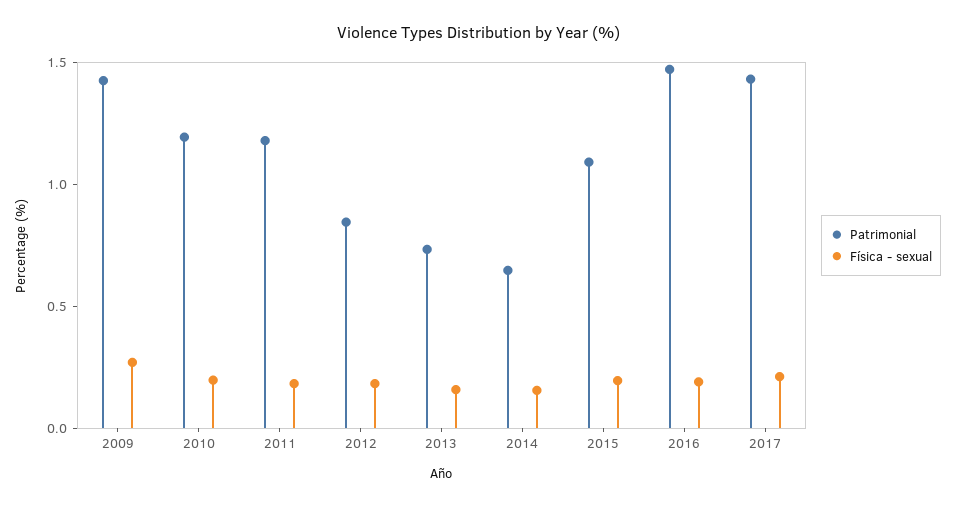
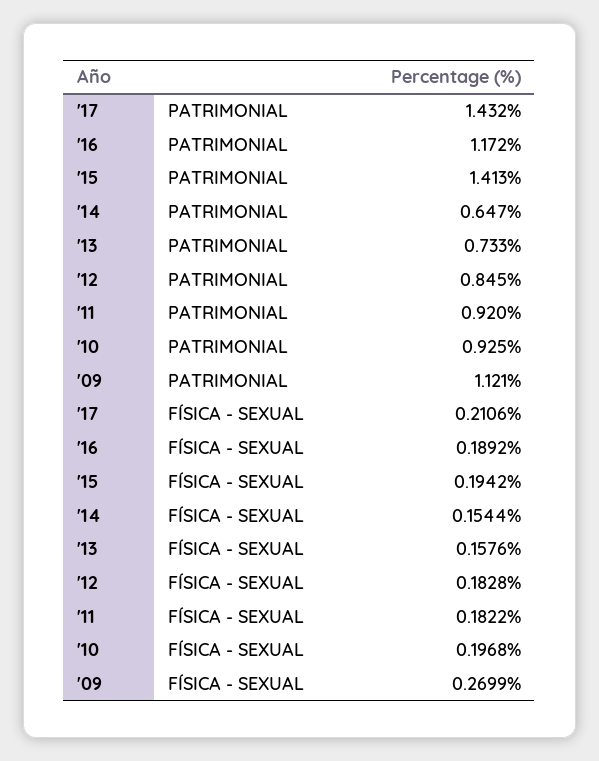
  {
    "Patrimonial": {
-     "2009": 1.4,
+     "2009": 1.121,
-     "2010": 1.2,
+     "2010": 0.925,
-     "2011": 1.2,
+     "2011": 0.92,
      "2012": 0.845,
      "2013": 0.733,
      "2014": 0.647,
-     "2015": 1.1,
+     "2015": 1.413,
-     "2016": 1.5,
+     "2016": 1.172,
      "2017": 1.432
    },
    "Física - sexual": {
      "2009": 0.2699,
      "2010": 0.1968,
      "2011": 0.1822,
      "2012": 0.1828,
      "2013": 0.1576,
      "2014": 0.1544,
      "2015": 0.1942,
      "2016": 0.1892,
      "2017": 0.2106
    }
  }

